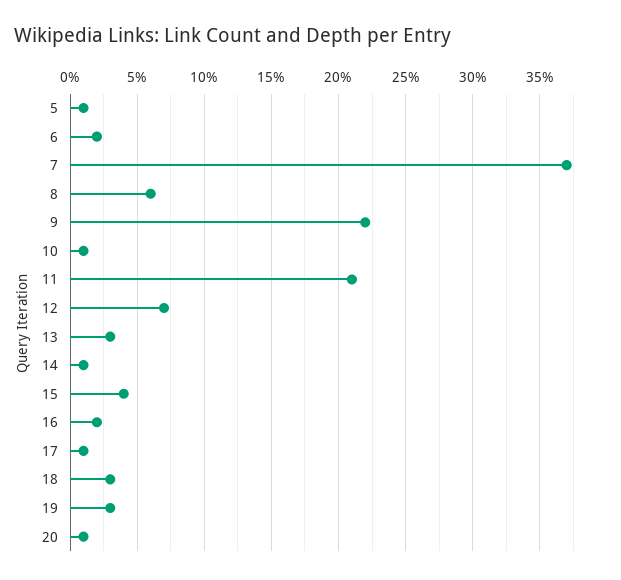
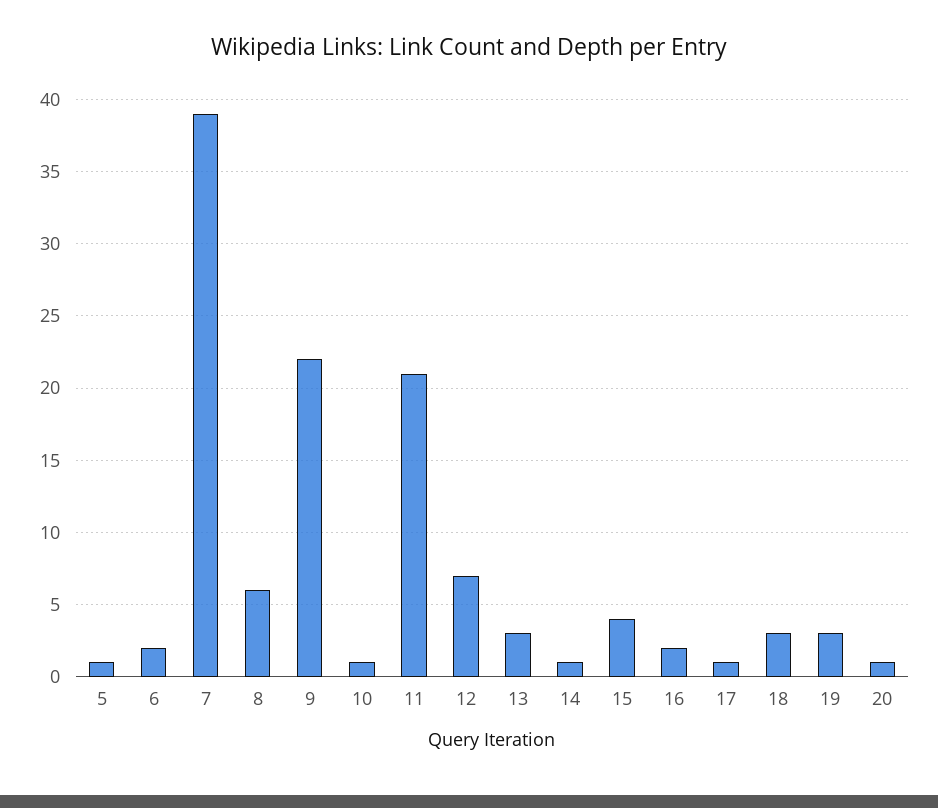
  {
    "5": 1,
    "6": 2,
-   "7": 37,
+   "7": 39,
    "8": 6,
    "9": 22,
    "10": 1,
    "11": 21,
    "12": 7,
    "13": 3,
    "14": 1,
    "15": 4,
    "16": 2,
    "17": 1,
    "18": 3,
    "19": 3,
    "20": 1
  }

